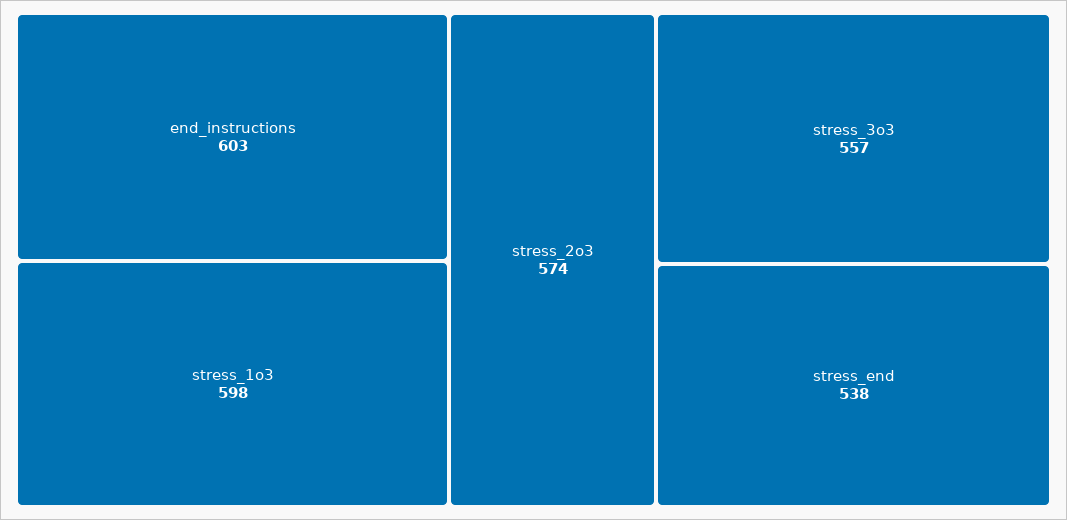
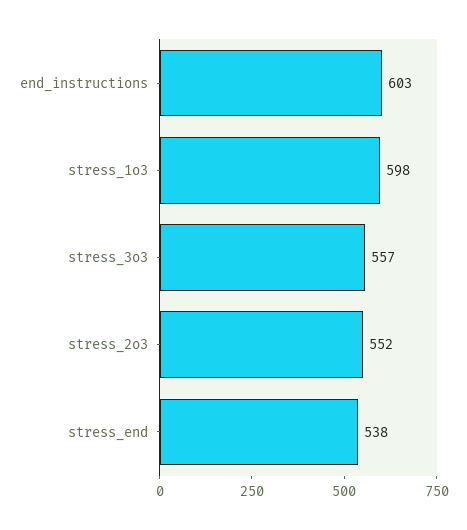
  {
    "end_instructions": 603,
    "stress_1o3": 598,
-   "stress_2o3": 574,
+   "stress_2o3": 552,
    "stress_3o3": 557,
    "stress_end": 538
  }

